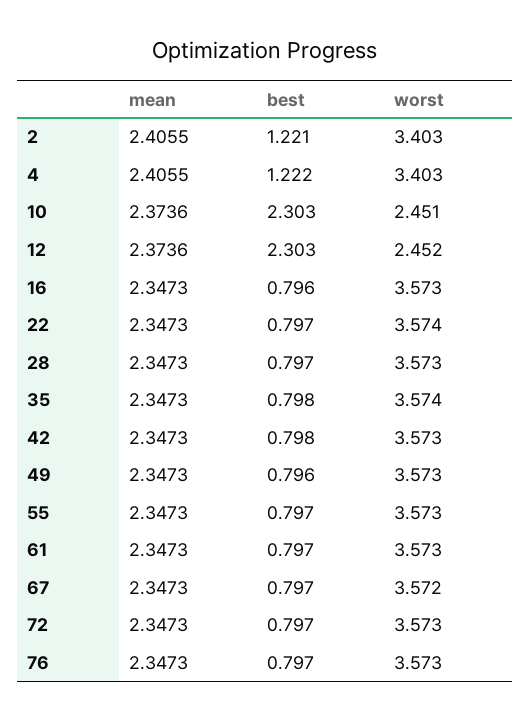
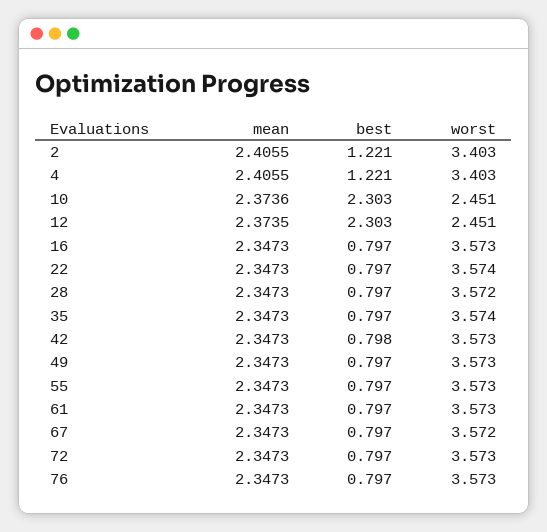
  {
    "mean": {
      "2": 2.4055,
      "4": 2.4055,
      "10": 2.3736,
-     "12": 2.3736,
+     "12": 2.3735,
      "16": 2.3473,
      "22": 2.3473,
      "28": 2.3473,
      "35": 2.3473,
      "42": 2.3473,
      "49": 2.3473,
      "55": 2.3473,
      "61": 2.3473,
      "67": 2.3473,
      "72": 2.3473,
      "76": 2.3473
    },
    "best": {
      "2": 1.221,
-     "4": 1.222,
+     "4": 1.221,
      "10": 2.303,
      "12": 2.303,
-     "16": 0.796,
+     "16": 0.797,
      "22": 0.797,
      "28": 0.797,
-     "35": 0.798,
+     "35": 0.797,
      "42": 0.798,
-     "49": 0.796,
+     "49": 0.797,
      "55": 0.797,
      "61": 0.797,
      "67": 0.797,
      "72": 0.797,
      "76": 0.797
    },
    "worst": {
      "2": 3.403,
      "4": 3.403,
      "10": 2.451,
-     "12": 2.452,
+     "12": 2.451,
      "16": 3.573,
      "22": 3.574,
-     "28": 3.573,
+     "28": 3.572,
      "35": 3.574,
      "42": 3.573,
      "49": 3.573,
      "55": 3.573,
      "61": 3.573,
      "67": 3.572,
      "72": 3.573,
      "76": 3.573
    }
  }

